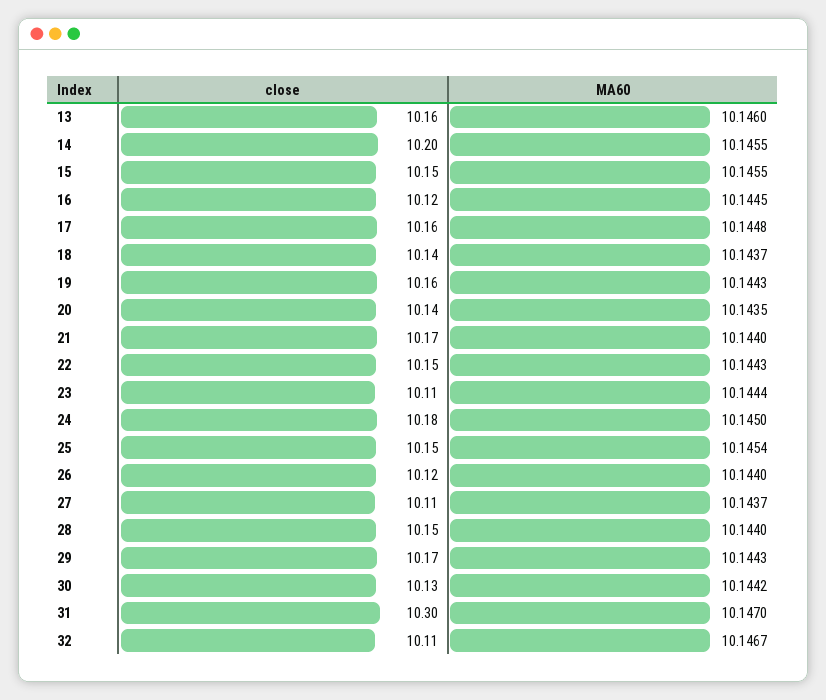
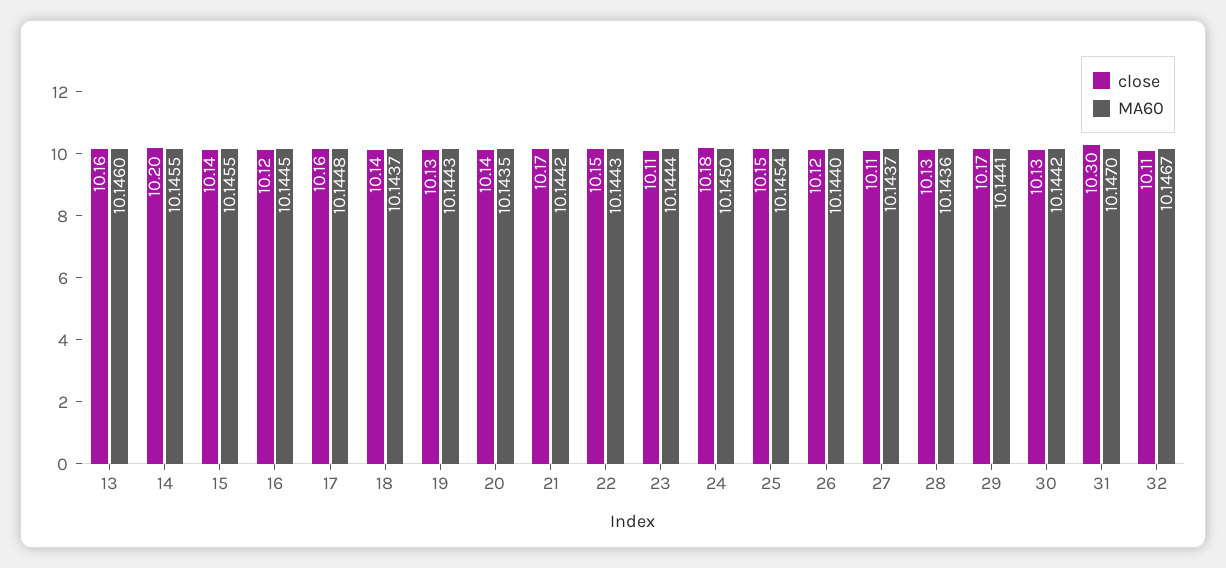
  {
    "close": {
      "13": 10.16,
      "14": 10.2,
-     "15": 10.15,
+     "15": 10.14,
      "16": 10.12,
      "17": 10.16,
      "18": 10.14,
-     "19": 10.16,
+     "19": 10.13,
      "20": 10.14,
      "21": 10.17,
      "22": 10.15,
      "23": 10.11,
      "24": 10.18,
      "25": 10.15,
      "26": 10.12,
      "27": 10.11,
-     "28": 10.15,
+     "28": 10.13,
      "29": 10.17,
      "30": 10.13,
      "31": 10.3,
      "32": 10.11
    },
    "MA60": {
      "13": 10.146,
      "14": 10.1455,
      "15": 10.1455,
      "16": 10.1445,
      "17": 10.1448,
      "18": 10.1437,
      "19": 10.1443,
      "20": 10.1435,
-     "21": 10.144,
+     "21": 10.1442,
      "22": 10.1443,
      "23": 10.1444,
      "24": 10.145,
      "25": 10.1454,
      "26": 10.144,
      "27": 10.1437,
-     "28": 10.144,
+     "28": 10.1436,
-     "29": 10.1443,
+     "29": 10.1441,
      "30": 10.1442,
      "31": 10.147,
      "32": 10.1467
    }
  }

